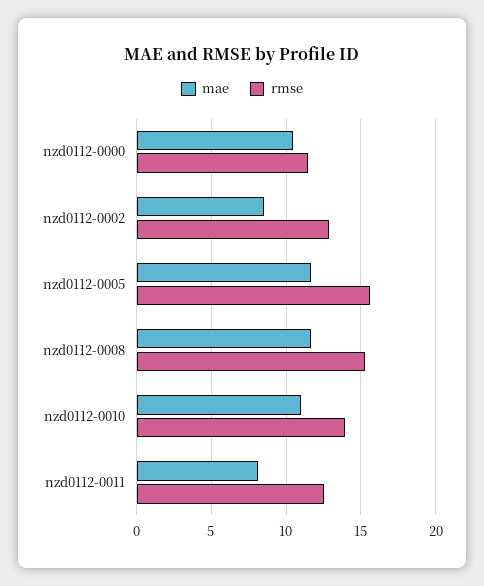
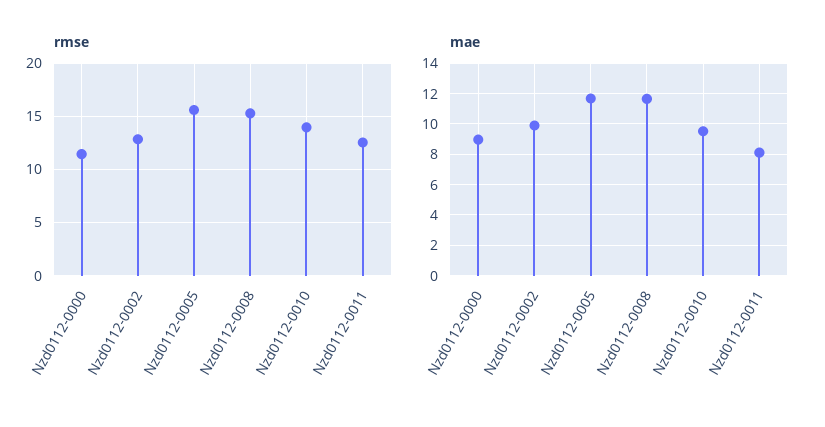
  {
    "mae": {
-     "nzd0112-0000": 10.5,
+     "nzd0112-0000": 9,
-     "nzd0112-0002": 8.5,
+     "nzd0112-0002": 10,
      "nzd0112-0005": 11.5,
      "nzd0112-0008": 11.5,
-     "nzd0112-0010": 11,
+     "nzd0112-0010": 9.5,
      "nzd0112-0011": 8
    },
    "rmse": {
      "nzd0112-0000": 11.5,
      "nzd0112-0002": 13,
      "nzd0112-0005": 15.5,
      "nzd0112-0008": 15.5,
      "nzd0112-0010": 14,
      "nzd0112-0011": 12.5
    }
  }

